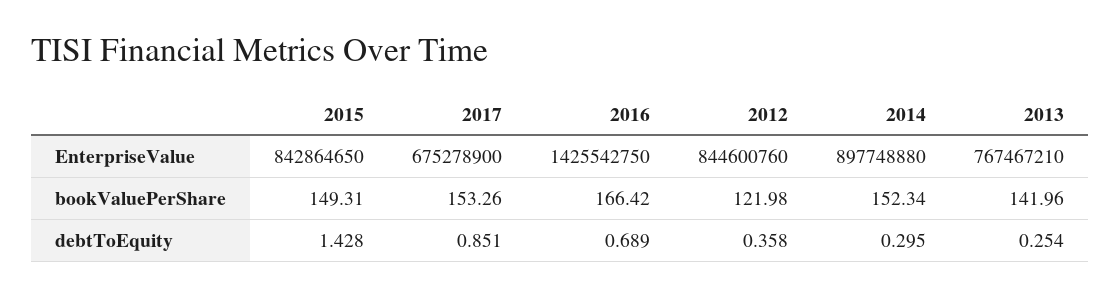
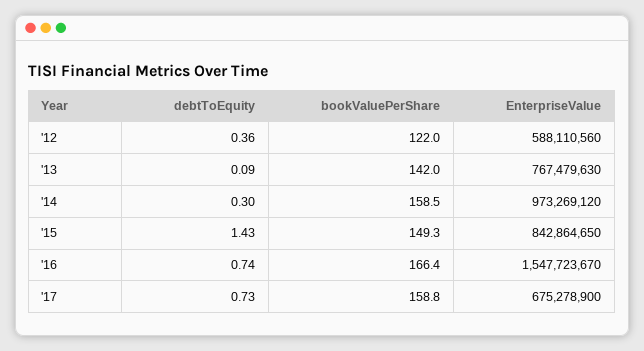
  {
    "2015": {
      "EnterpriseValue": 842864650,
      "bookValuePerShare": 149.31,
      "debtToEquity": 1.428
    },
    "2017": {
      "EnterpriseValue": 675278900,
-     "bookValuePerShare": 153.26,
+     "bookValuePerShare": 158.8,
-     "debtToEquity": 0.851
+     "debtToEquity": 0.73
    },
    "2016": {
-     "EnterpriseValue": 1425542750,
+     "EnterpriseValue": 1547723670,
      "bookValuePerShare": 166.42,
-     "debtToEquity": 0.689
+     "debtToEquity": 0.74
    },
    "2012": {
-     "EnterpriseValue": 844600760,
+     "EnterpriseValue": 588110560,
      "bookValuePerShare": 121.98,
      "debtToEquity": 0.358
    },
    "2014": {
-     "EnterpriseValue": 897748880,
+     "EnterpriseValue": 973269120,
-     "bookValuePerShare": 152.34,
+     "bookValuePerShare": 158.5,
      "debtToEquity": 0.295
    },
    "2013": {
-     "EnterpriseValue": 767467210,
+     "EnterpriseValue": 767479630,
      "bookValuePerShare": 141.96,
-     "debtToEquity": 0.254
+     "debtToEquity": 0.09
    }
  }

